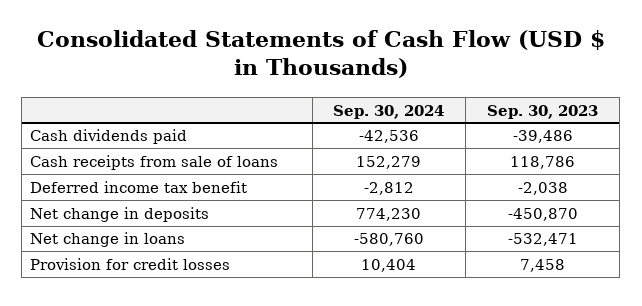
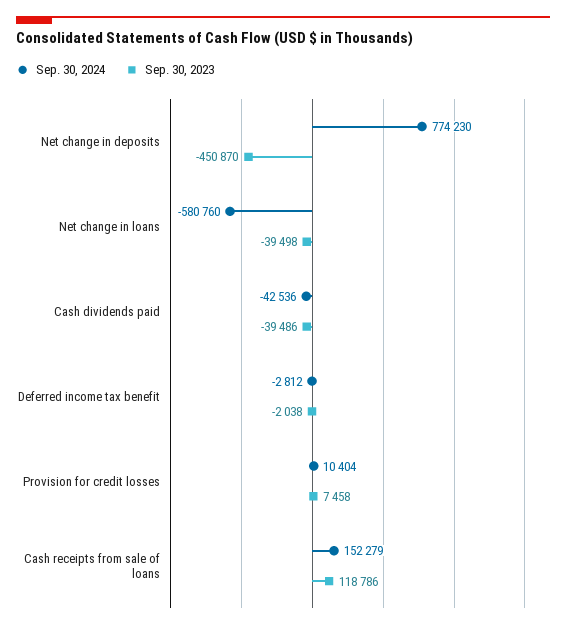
  {
    "Sep. 30, 2024": {
      "Cash dividends paid": -42536,
      "Cash receipts from sale of loans": 152279,
      "Deferred income tax benefit": -2812,
      "Net change in deposits": 774230,
      "Net change in loans": -580760,
      "Provision for credit losses": 10404
    },
    "Sep. 30, 2023": {
      "Cash dividends paid": -39486,
      "Cash receipts from sale of loans": 118786,
      "Deferred income tax benefit": -2038,
      "Net change in deposits": -450870,
-     "Net change in loans": -532471,
+     "Net change in loans": -39498,
      "Provision for credit losses": 7458
    }
  }

